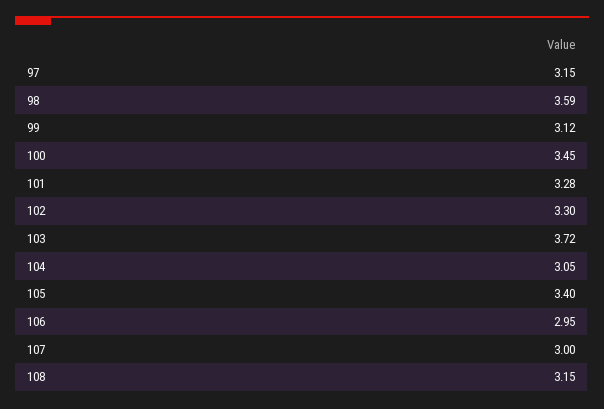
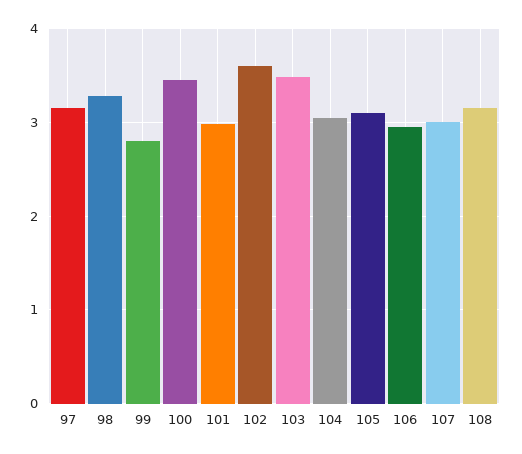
  {
    "97": 3.15,
-   "98": 3.59,
+   "98": 3.3,
-   "99": 3.12,
+   "99": 2.8,
    "100": 3.45,
-   "101": 3.28,
+   "101": 3,
-   "102": 3.3,
+   "102": 3.6,
-   "103": 3.72,
+   "103": 3.5,
    "104": 3.05,
-   "105": 3.4,
+   "105": 3.1,
    "106": 2.95,
    "107": 3,
    "108": 3.15
  }

